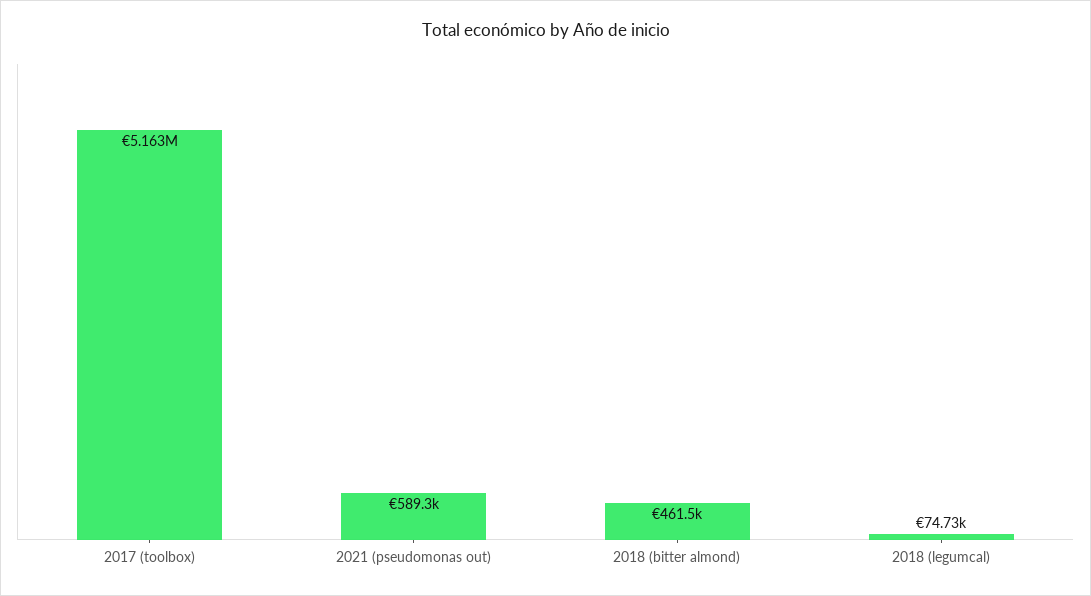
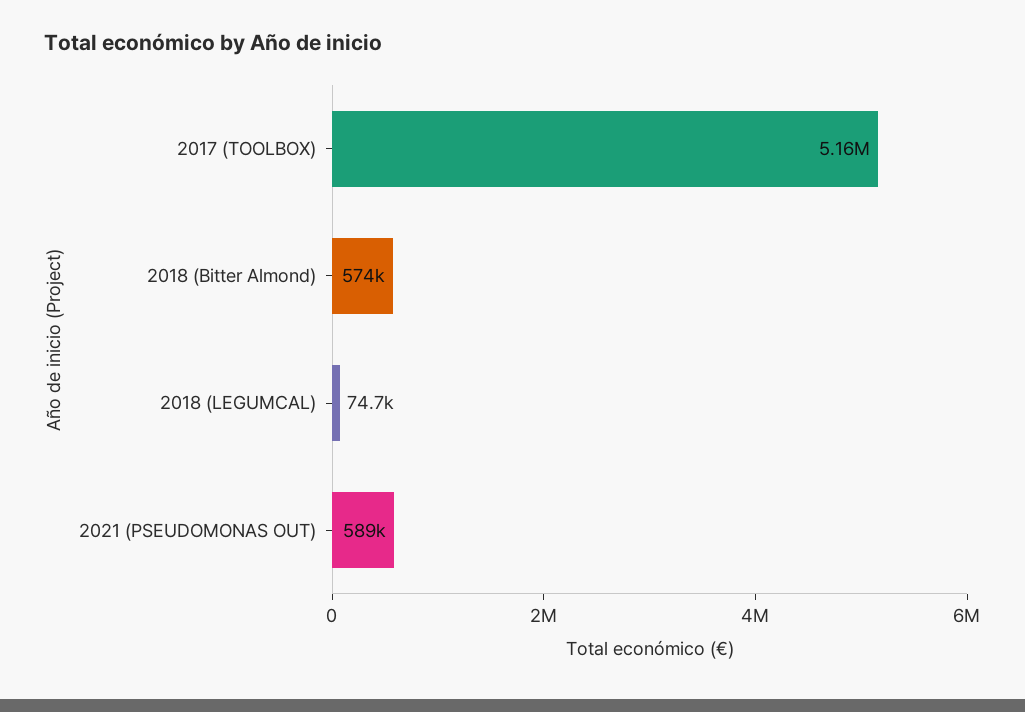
  {
    "2017 (toolbox)": 5163000,
    "2021 (pseudomonas out)": 589300,
-   "2018 (bitter almond)": 461500,
+   "2018 (bitter almond)": 574000,
    "2018 (legumcal)": 74730
  }

